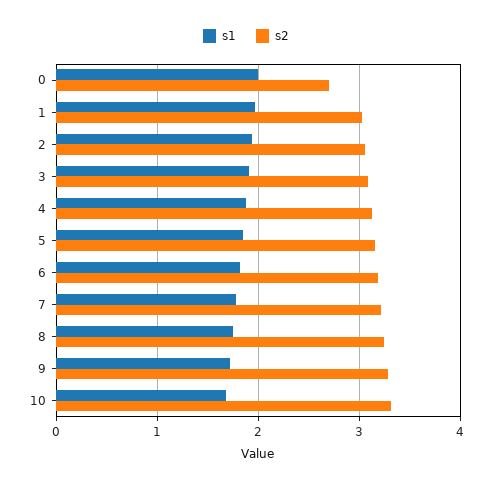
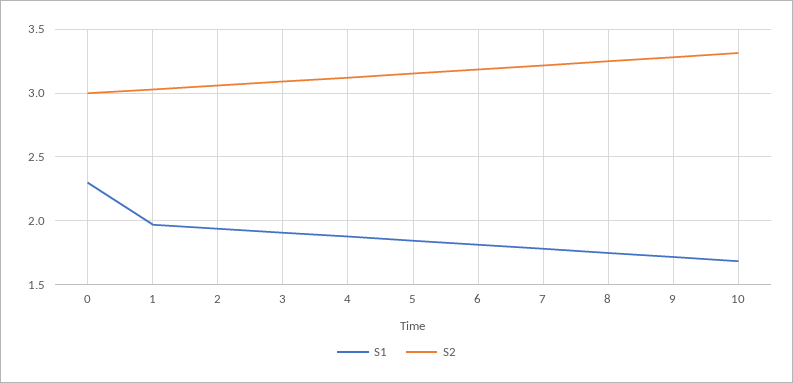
  {
    "s1": {
-     "0": 2,
+     "0": 2.3,
      "1": 1.95,
      "2": 1.95,
      "3": 1.9,
      "4": 1.9,
      "5": 1.85,
      "6": 1.8,
      "7": 1.8,
      "8": 1.75,
      "9": 1.7,
      "10": 1.7
    },
    "s2": {
-     "0": 2.7,
+     "0": 3,
      "1": 3.05,
      "2": 3.05,
      "3": 3.1,
      "4": 3.1,
      "5": 3.15,
      "6": 3.2,
      "7": 3.2,
      "8": 3.25,
      "9": 3.3,
      "10": 3.3
    }
  }

